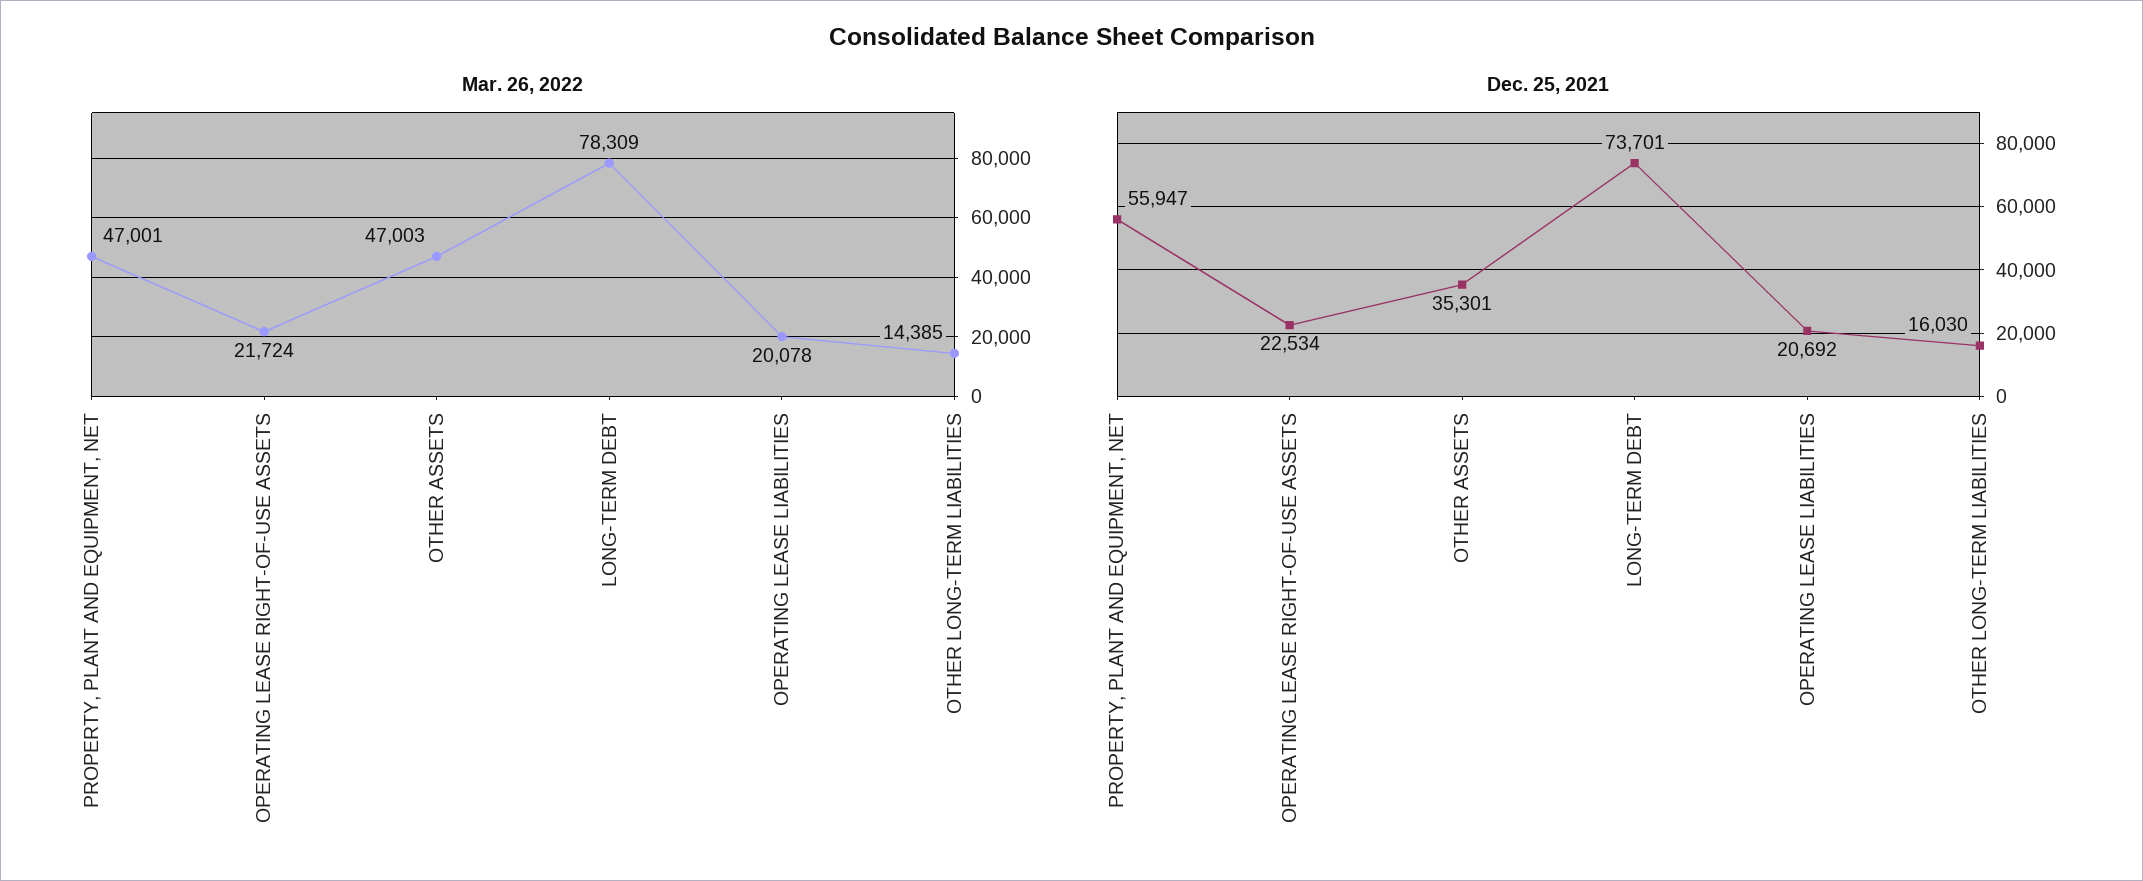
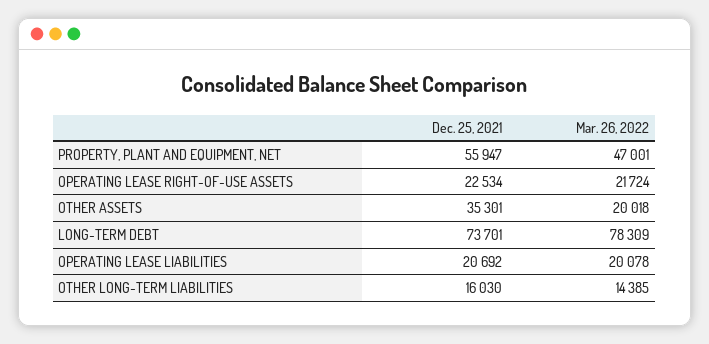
  {
    "Mar. 26, 2022": {
      "PROPERTY, PLANT AND EQUIPMENT, NET": 47001,
      "OPERATING LEASE RIGHT-OF-USE ASSETS": 21724,
-     "OTHER ASSETS": 47003,
+     "OTHER ASSETS": 20018,
      "LONG-TERM DEBT": 78309,
      "OPERATING LEASE LIABILITIES": 20078,
      "OTHER LONG-TERM LIABILITIES": 14385
    },
    "Dec. 25, 2021": {
      "PROPERTY, PLANT AND EQUIPMENT, NET": 55947,
      "OPERATING LEASE RIGHT-OF-USE ASSETS": 22534,
      "OTHER ASSETS": 35301,
      "LONG-TERM DEBT": 73701,
      "OPERATING LEASE LIABILITIES": 20692,
      "OTHER LONG-TERM LIABILITIES": 16030
    }
  }

